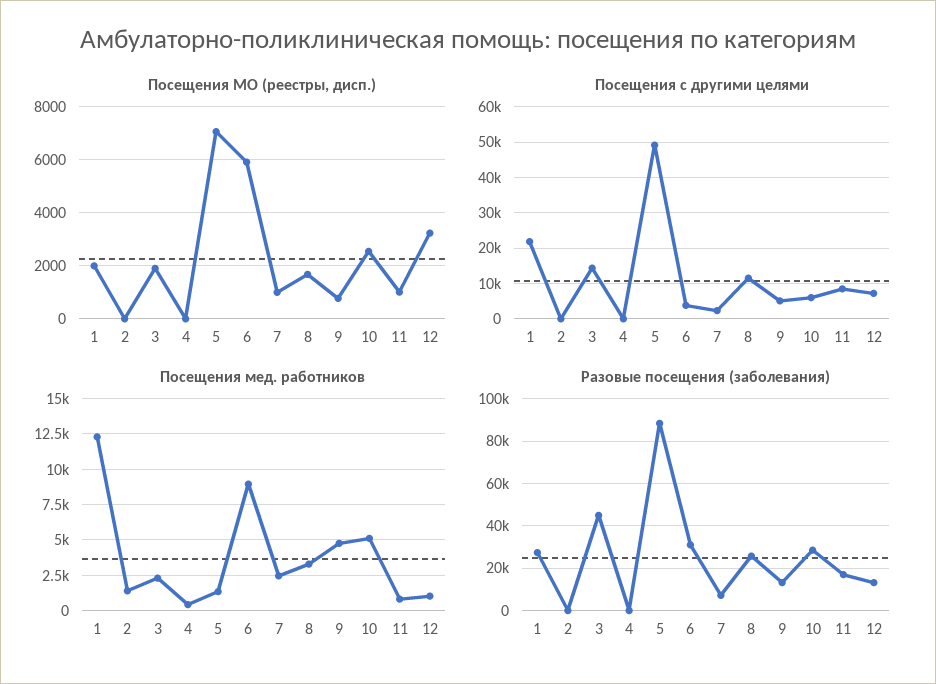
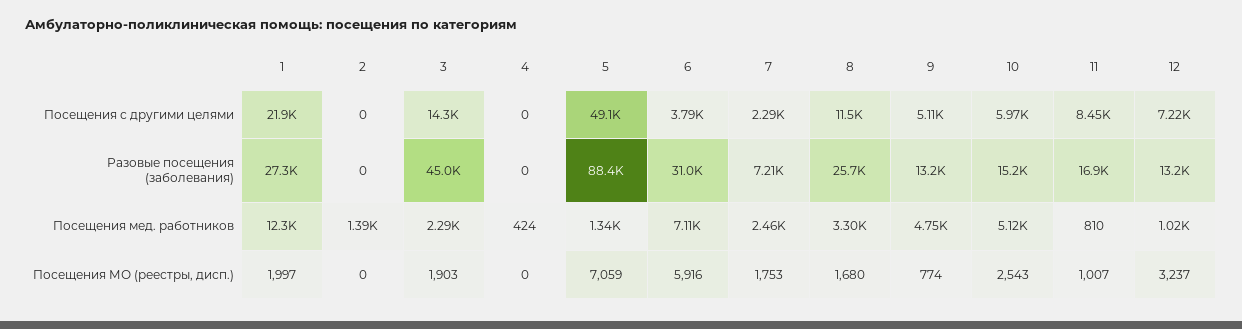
  {
    "Посещения МО (реестры, дисп.)": {
      "1": 1997,
      "2": 0,
      "3": 1903,
      "4": 0,
      "5": 7059,
      "6": 5916,
-     "7": 1000,
+     "7": 1753,
      "8": 1680,
      "9": 774,
      "10": 2543,
      "11": 1007,
      "12": 3237
    },
    "Посещения с другими целями": {
      "1": 21900,
      "2": 0,
      "3": 14300,
      "4": 0,
      "5": 49100,
      "6": 3790,
      "7": 2290,
      "8": 11500,
      "9": 5110,
      "10": 5970,
      "11": 8450,
      "12": 7220
    },
    "Посещения мед. работников": {
      "1": 12300,
      "2": 1390,
      "3": 2290,
      "4": 424,
      "5": 1340,
-     "6": 9000,
+     "6": 7110,
      "7": 2460,
      "8": 3300,
      "9": 4750,
      "10": 5120,
      "11": 810,
      "12": 1020
    },
    "Разовые посещения (заболевания)": {
      "1": 27300,
      "2": 0,
      "3": 45000,
      "4": 0,
      "5": 88400,
      "6": 31000,
      "7": 7210,
      "8": 25700,
      "9": 13200,
-     "10": 30000,
+     "10": 15200,
      "11": 16900,
      "12": 13200
    }
  }

